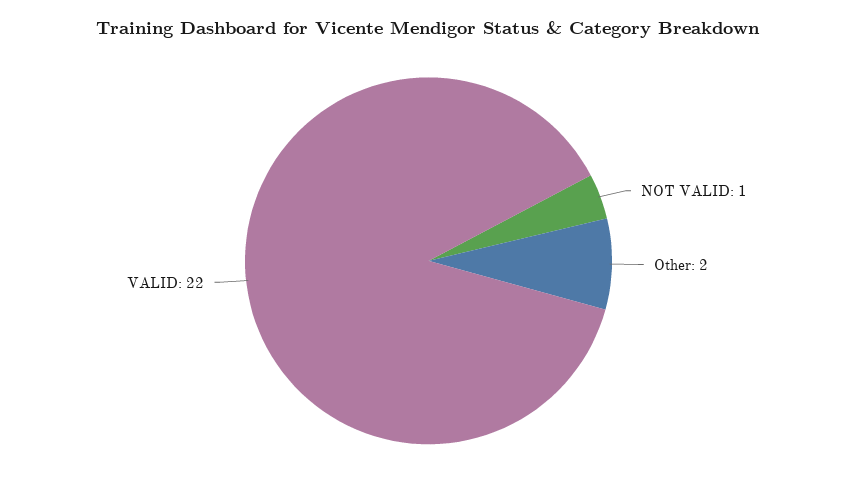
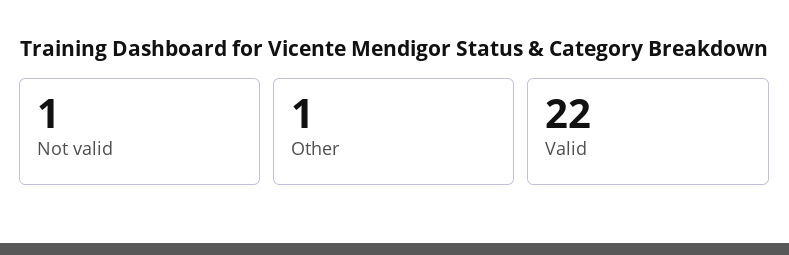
  {
    "NOT VALID": 1,
-   "Other": 2,
+   "Other": 1,
    "VALID": 22
  }

